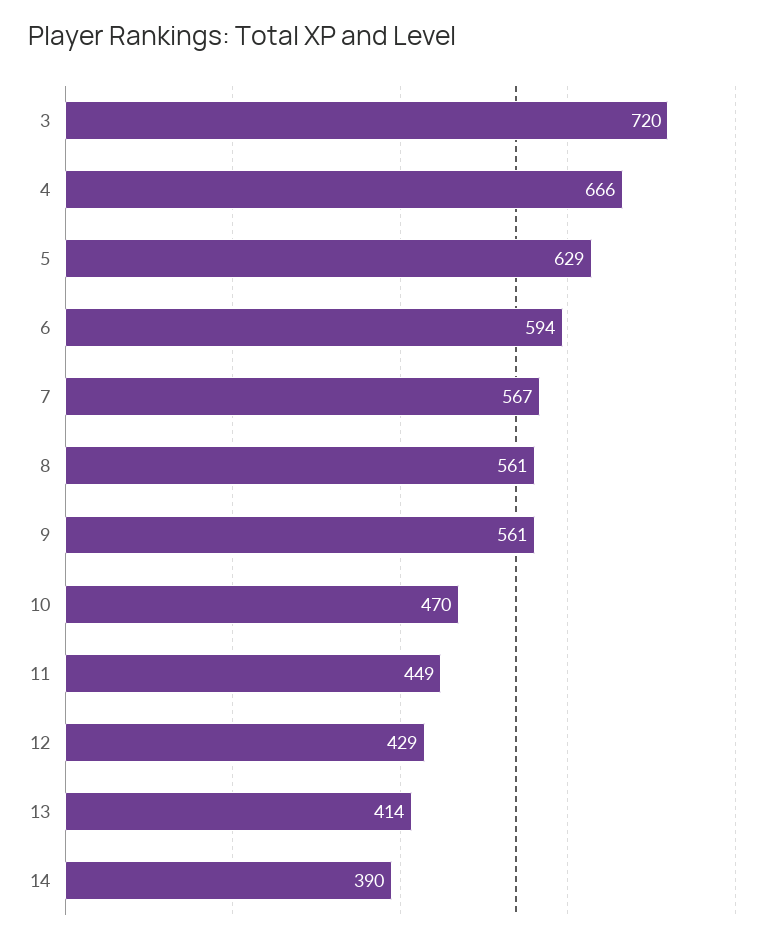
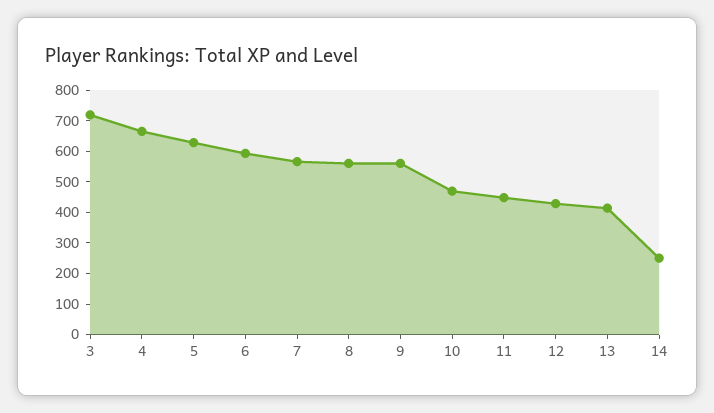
  {
    "3": 720,
    "4": 666,
    "5": 629,
    "6": 594,
    "7": 567,
    "8": 561,
    "9": 561,
    "10": 470,
    "11": 449,
    "12": 429,
    "13": 414,
-   "14": 390
+   "14": 250
  }

